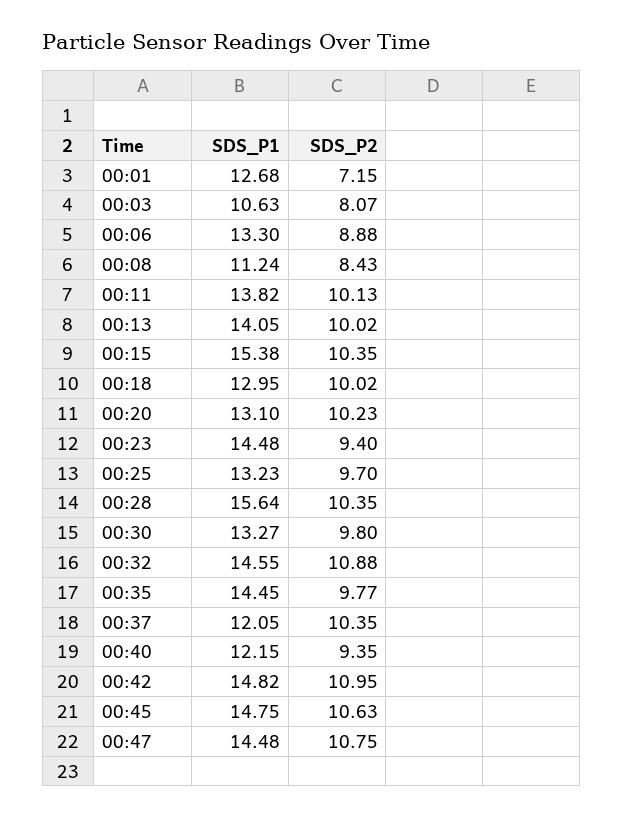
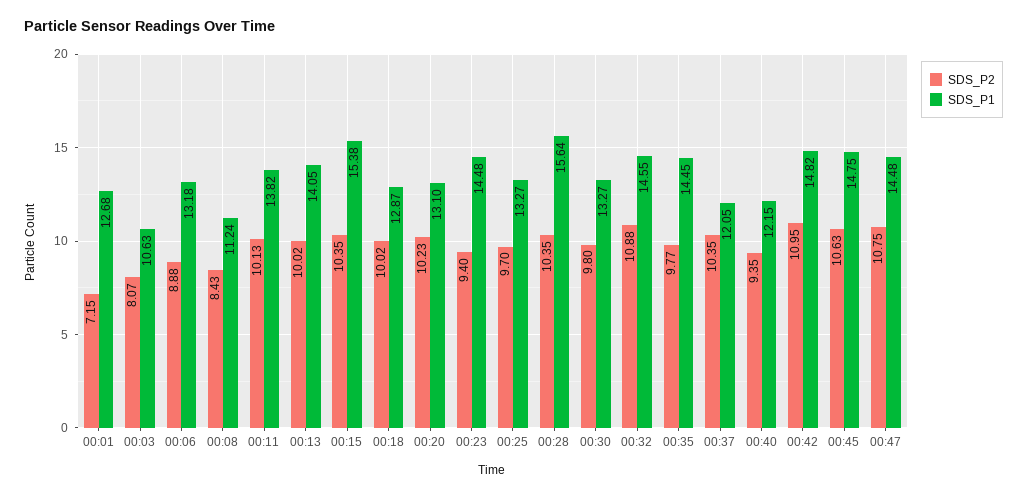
  {
    "SDS_P1": {
      "00:01": 12.68,
      "00:03": 10.63,
-     "00:06": 13.3,
+     "00:06": 13.18,
      "00:08": 11.24,
      "00:11": 13.82,
      "00:13": 14.05,
      "00:15": 15.38,
-     "00:18": 12.95,
+     "00:18": 12.87,
      "00:20": 13.1,
      "00:23": 14.48,
-     "00:25": 13.23,
+     "00:25": 13.27,
      "00:28": 15.64,
      "00:30": 13.27,
      "00:32": 14.55,
      "00:35": 14.45,
      "00:37": 12.05,
      "00:40": 12.15,
      "00:42": 14.82,
      "00:45": 14.75,
      "00:47": 14.48
    },
    "SDS_P2": {
      "00:01": 7.15,
      "00:03": 8.07,
      "00:06": 8.88,
      "00:08": 8.43,
      "00:11": 10.13,
      "00:13": 10.02,
      "00:15": 10.35,
      "00:18": 10.02,
      "00:20": 10.23,
      "00:23": 9.4,
      "00:25": 9.7,
      "00:28": 10.35,
      "00:30": 9.8,
      "00:32": 10.88,
      "00:35": 9.77,
      "00:37": 10.35,
      "00:40": 9.35,
      "00:42": 10.95,
      "00:45": 10.63,
      "00:47": 10.75
    }
  }

